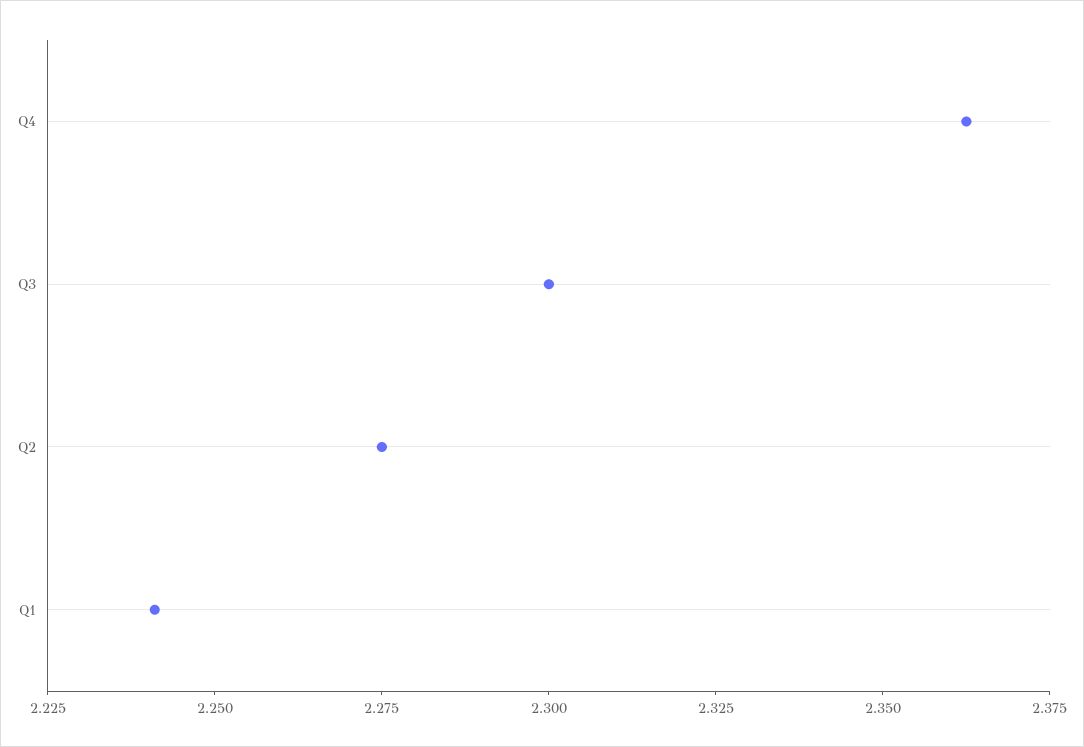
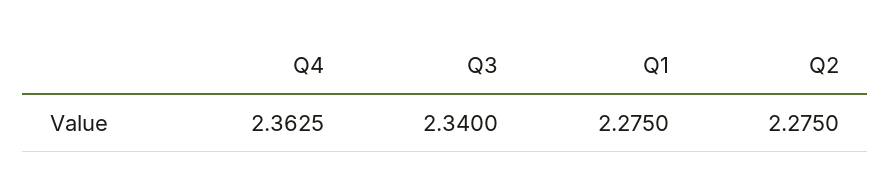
  {
    "Q4": 2.3625,
-   "Q3": 2.3,
+   "Q3": 2.34,
    "Q2": 2.275,
-   "Q1": 2.24
+   "Q1": 2.275
  }

